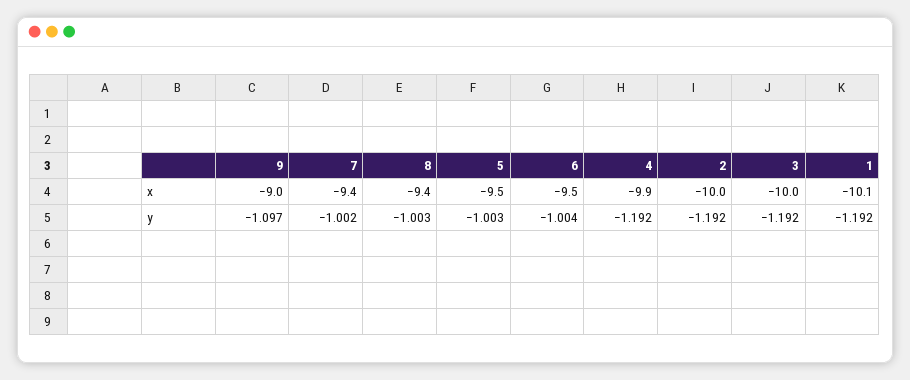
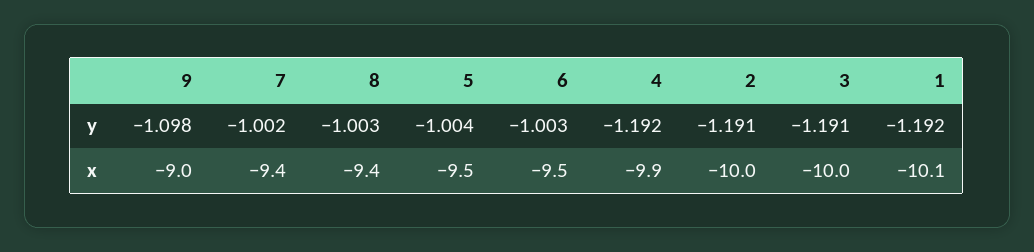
  {
    "9": {
      "x": -9,
-     "y": -1.097
+     "y": -1.098
    },
    "7": {
      "x": -9.4,
      "y": -1.002
    },
    "8": {
      "x": -9.4,
      "y": -1.003
    },
    "5": {
      "x": -9.5,
-     "y": -1.003
+     "y": -1.004
    },
    "6": {
      "x": -9.5,
-     "y": -1.004
+     "y": -1.003
    },
    "4": {
      "x": -9.9,
      "y": -1.192
    },
    "2": {
      "x": -10,
-     "y": -1.192
+     "y": -1.191
    },
    "3": {
      "x": -10,
-     "y": -1.192
+     "y": -1.191
    },
    "1": {
      "x": -10.1,
      "y": -1.192
    }
  }

